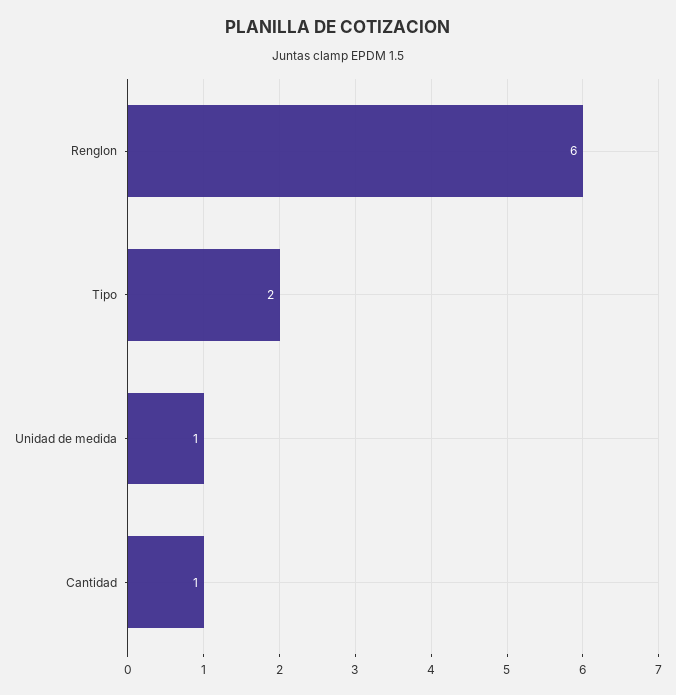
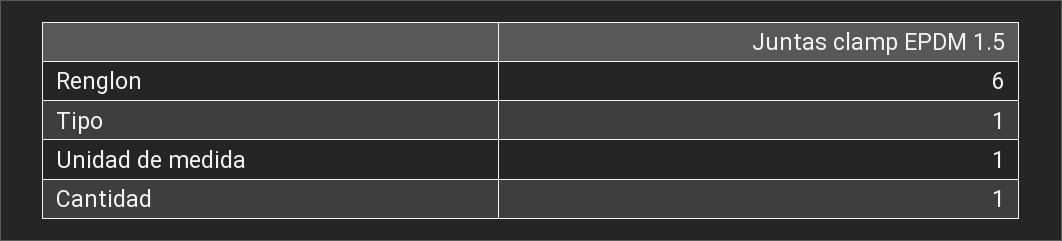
  {
    "Renglon": 6,
-   "Tipo": 2,
+   "Tipo": 1,
    "Unidad de medida": 1,
    "Cantidad": 1
  }

